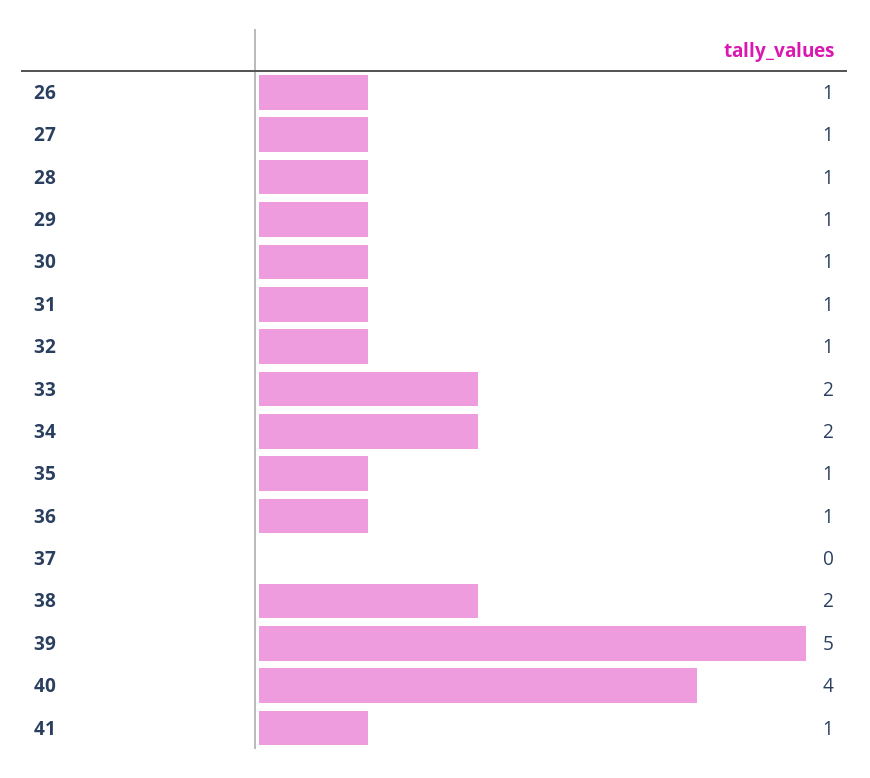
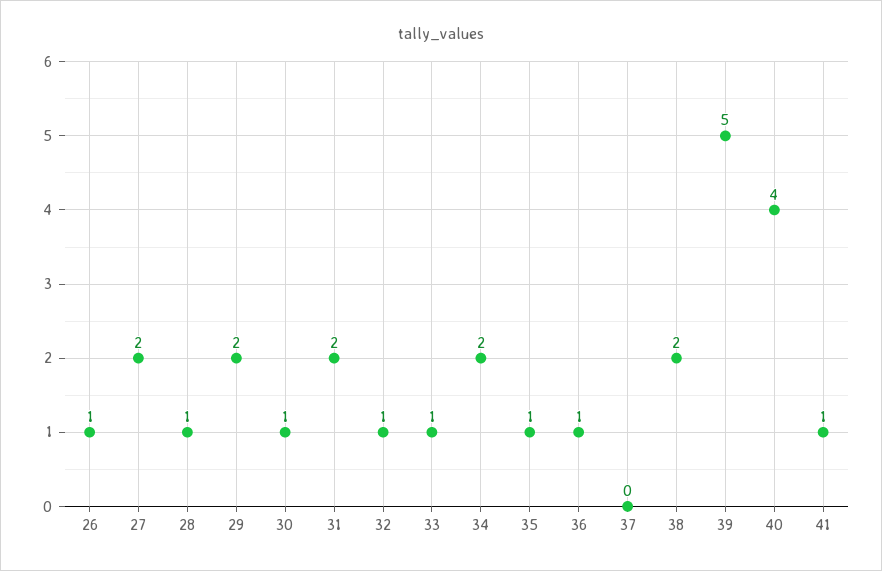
  {
    "26": 1,
-   "27": 1,
+   "27": 2,
    "28": 1,
-   "29": 1,
+   "29": 2,
    "30": 1,
-   "31": 1,
+   "31": 2,
    "32": 1,
-   "33": 2,
+   "33": 1,
    "34": 2,
    "35": 1,
    "36": 1,
    "37": 0,
    "38": 2,
    "39": 5,
    "40": 4,
    "41": 1
  }

